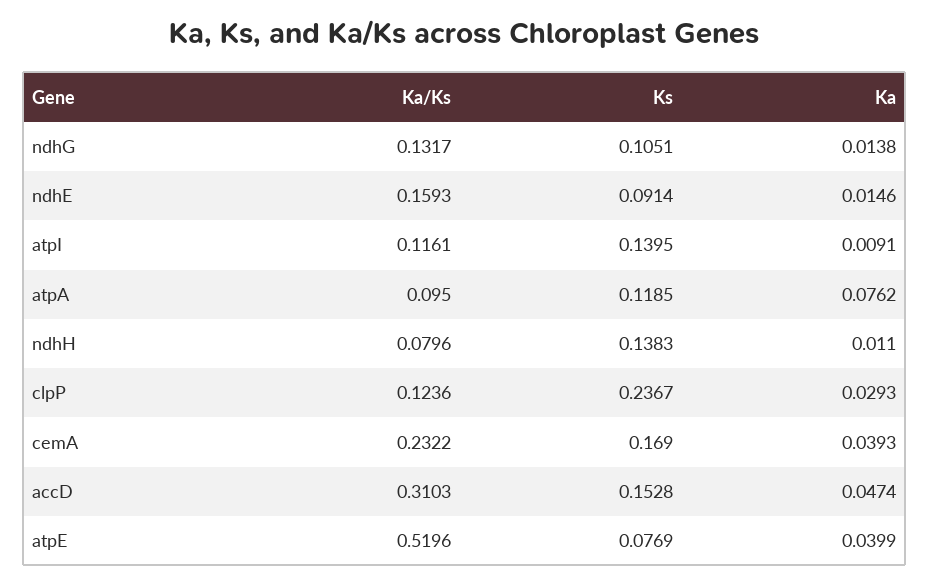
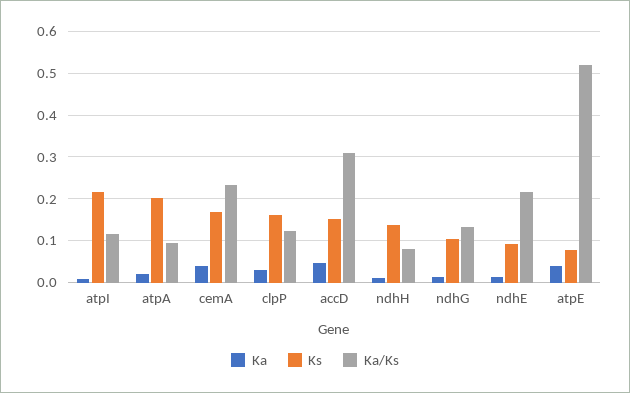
  {
    "Ka/Ks": {
      "ndhG": 0.1317,
-     "ndhE": 0.1593,
+     "ndhE": 0.22,
      "atpI": 0.1161,
      "atpA": 0.095,
      "ndhH": 0.0796,
      "clpP": 0.1236,
      "cemA": 0.2322,
      "accD": 0.3103,
      "atpE": 0.5196
    },
    "Ks": {
      "ndhG": 0.1051,
      "ndhE": 0.0914,
-     "atpI": 0.1395,
+     "atpI": 0.22,
-     "atpA": 0.1185,
+     "atpA": 0.2,
      "ndhH": 0.1383,
-     "clpP": 0.2367,
+     "clpP": 0.16,
      "cemA": 0.169,
      "accD": 0.1528,
      "atpE": 0.0769
    },
    "Ka": {
      "ndhG": 0.0138,
      "ndhE": 0.0146,
      "atpI": 0.0091,
-     "atpA": 0.0762,
+     "atpA": 0.02,
      "ndhH": 0.011,
      "clpP": 0.0293,
      "cemA": 0.0393,
      "accD": 0.0474,
      "atpE": 0.0399
    }
  }

